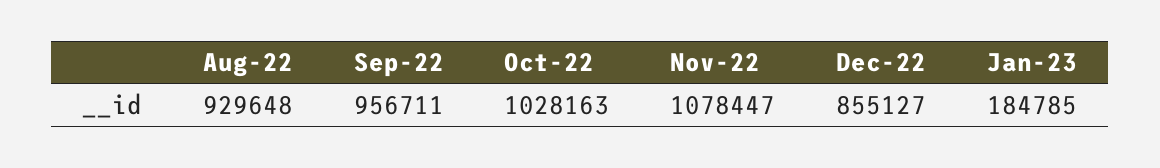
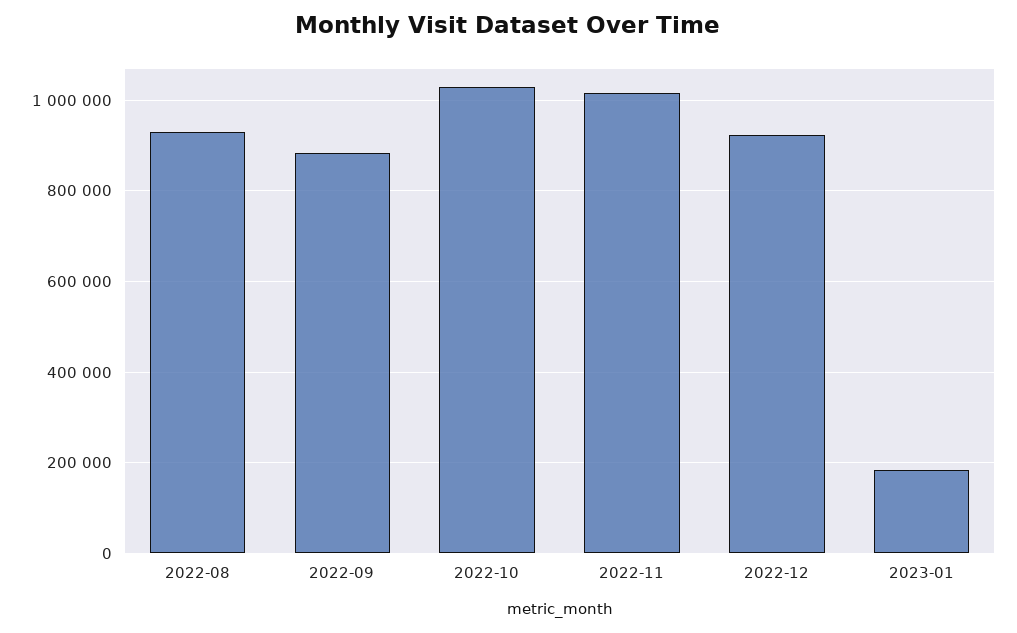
  {
    "Aug-22": 929648,
-   "Sep-22": 956711,
+   "Sep-22": 880000,
    "Oct-22": 1028163,
-   "Nov-22": 1078447,
+   "Nov-22": 1020000,
-   "Dec-22": 855127,
+   "Dec-22": 920000,
    "Jan-23": 184785
  }

